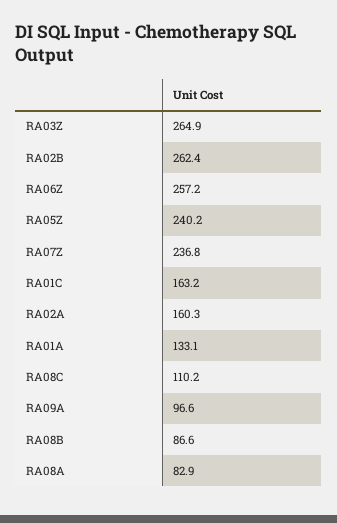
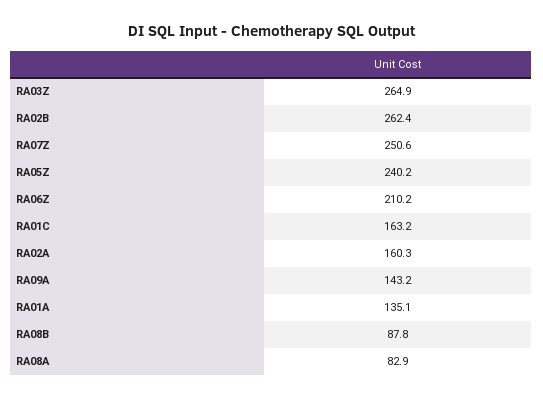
  {
    "RA03Z": 264.9,
    "RA02B": 262.4,
-   "RA06Z": 257.2,
+   "RA06Z": 210.2,
    "RA05Z": 240.2,
-   "RA07Z": 236.8,
+   "RA07Z": 250.6,
    "RA01C": 163.2,
    "RA02A": 160.3,
-   "RA01A": 133.1,
+   "RA01A": 135.1,
-   "RA08C": 110.2,
-   "RA09A": 96.6,
+   "RA09A": 143.2,
-   "RA08B": 86.6,
+   "RA08B": 87.8,
    "RA08A": 82.9
  }

